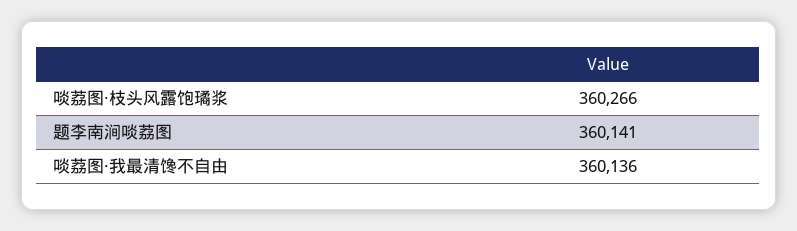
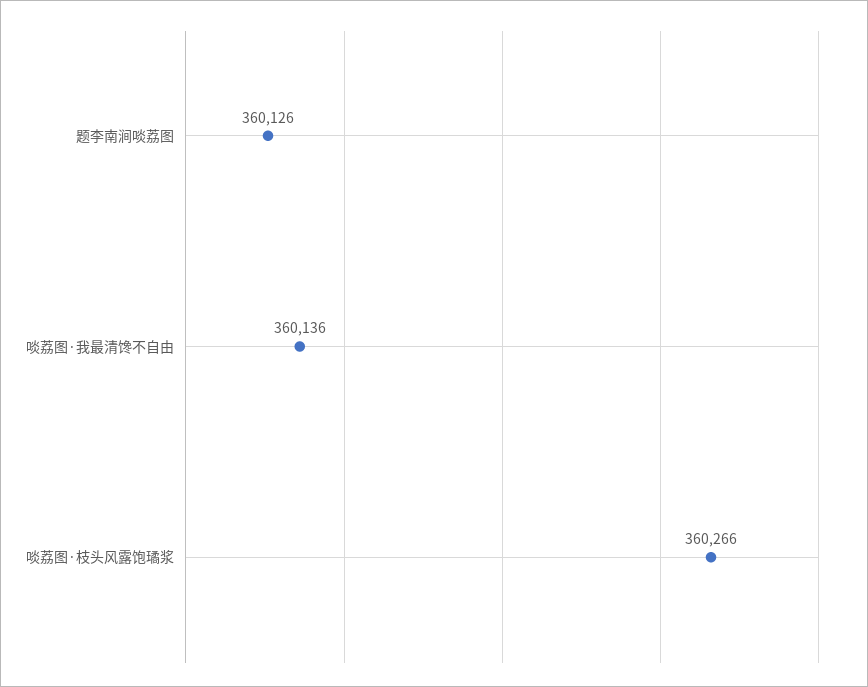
  {
    "啖荔图·枝头风露饱璚浆": 360266,
-   "题李南涧啖荔图": 360141,
+   "题李南涧啖荔图": 360126,
    "啖荔图·我最清馋不自由": 360136
  }

